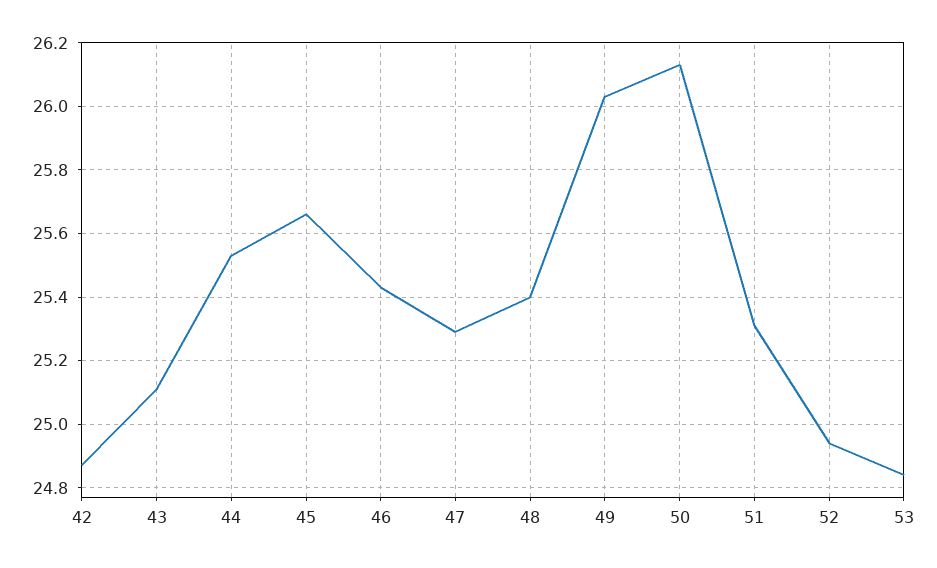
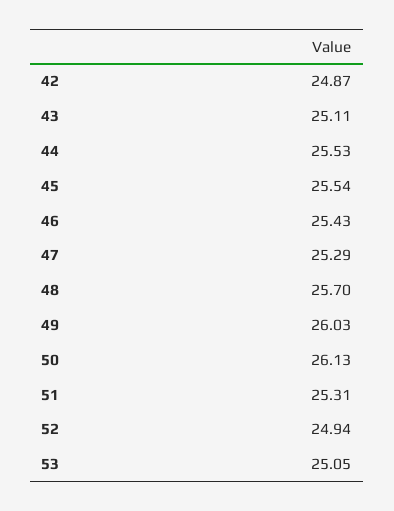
  {
    "42": 24.87,
    "43": 25.11,
    "44": 25.53,
-   "45": 25.65,
+   "45": 25.54,
    "46": 25.43,
    "47": 25.29,
-   "48": 25.4,
+   "48": 25.7,
    "49": 26.03,
    "50": 26.13,
    "51": 25.31,
    "52": 24.94,
-   "53": 24.85
+   "53": 25.05
  }

